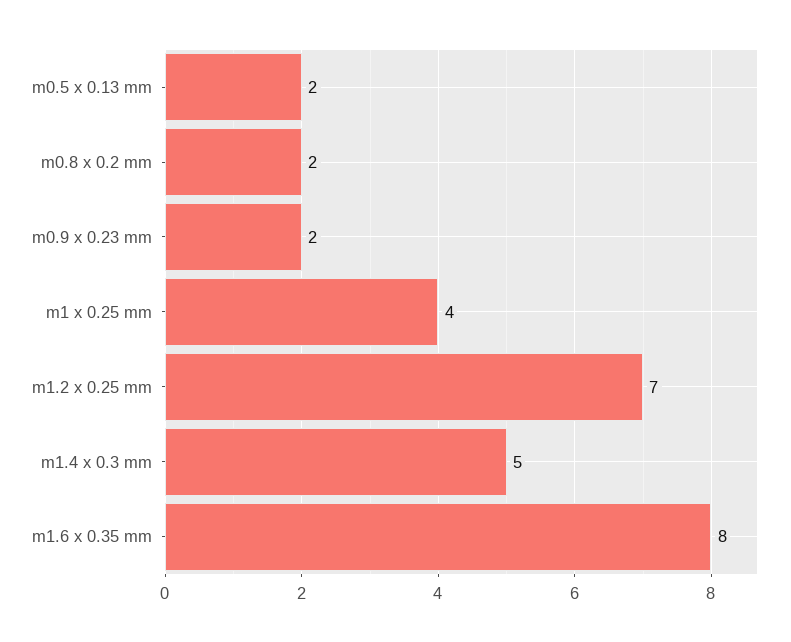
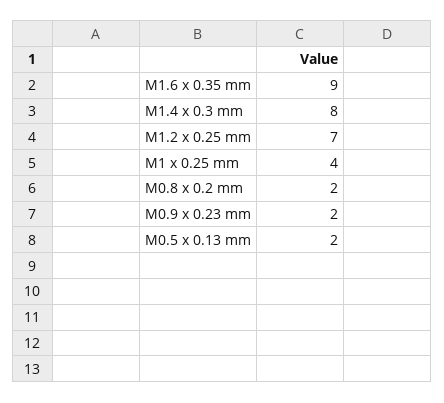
  {
    "m0.5 x 0.13 mm": 2,
    "m0.8 x 0.2 mm": 2,
    "m0.9 x 0.23 mm": 2,
    "m1 x 0.25 mm": 4,
    "m1.2 x 0.25 mm": 7,
-   "m1.4 x 0.3 mm": 5,
+   "m1.4 x 0.3 mm": 8,
-   "m1.6 x 0.35 mm": 8
+   "m1.6 x 0.35 mm": 9
  }

